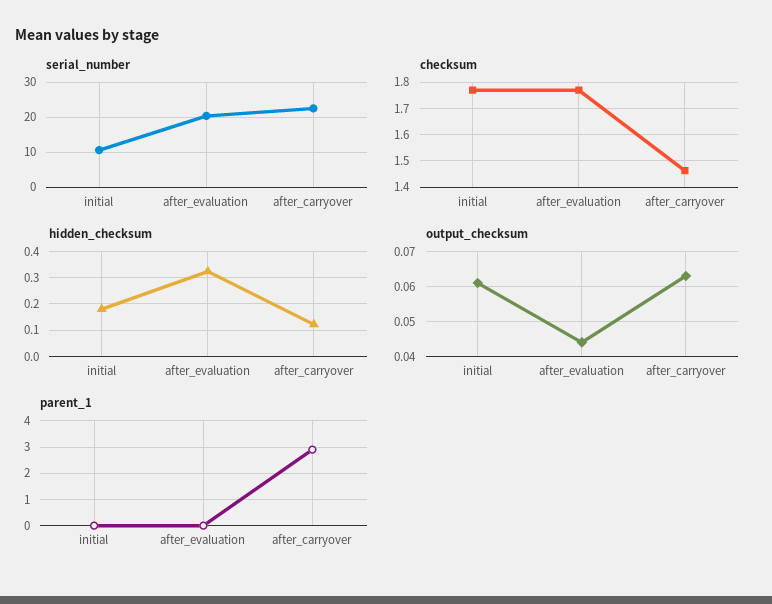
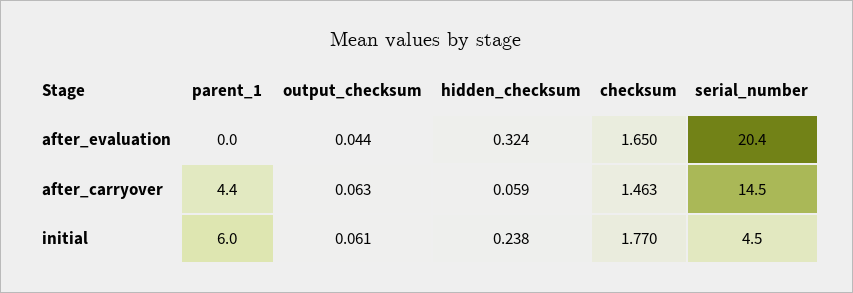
  {
    "serial_number": {
-     "initial": 10,
+     "initial": 4.5,
      "after_evaluation": 20.4,
-     "after_carryover": 22
+     "after_carryover": 14.5
    },
    "checksum": {
      "initial": 1.77,
-     "after_evaluation": 1.775,
+     "after_evaluation": 1.65,
      "after_carryover": 1.463
    },
    "hidden_checksum": {
-     "initial": 0.175,
+     "initial": 0.238,
      "after_evaluation": 0.324,
-     "after_carryover": 0.125
+     "after_carryover": 0.059
    },
    "output_checksum": {
      "initial": 0.061,
      "after_evaluation": 0.044,
      "after_carryover": 0.063
    },
    "parent_1": {
-     "initial": 0,
+     "initial": 6,
      "after_evaluation": 0,
-     "after_carryover": 3
+     "after_carryover": 4.4
    }
  }

